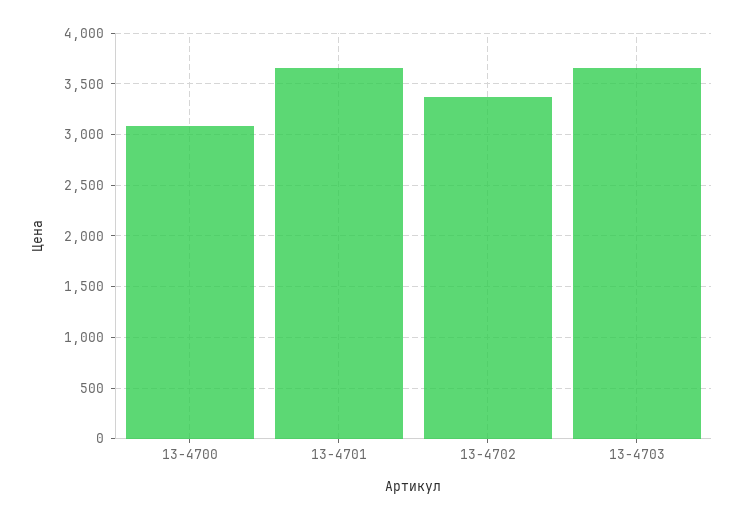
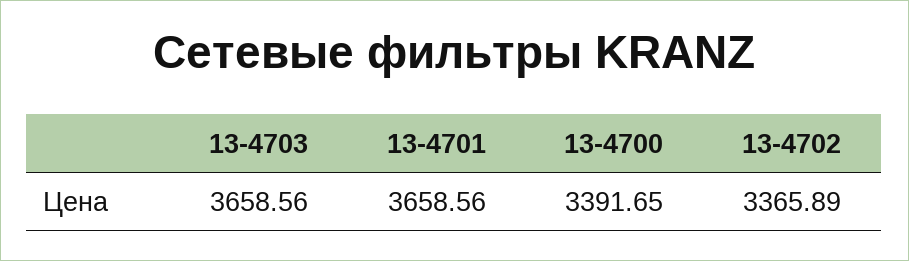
  {
-   "13-4700": 3100,
+   "13-4700": 3391.65,
    "13-4701": 3658.56,
    "13-4702": 3365.89,
    "13-4703": 3658.56
  }

